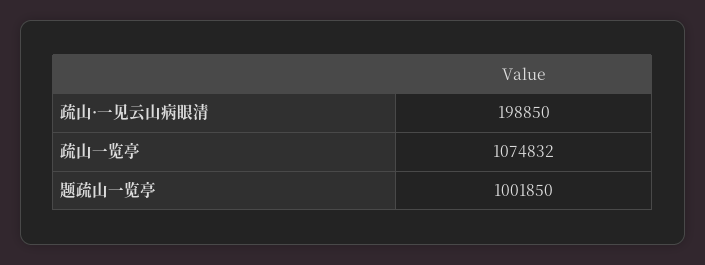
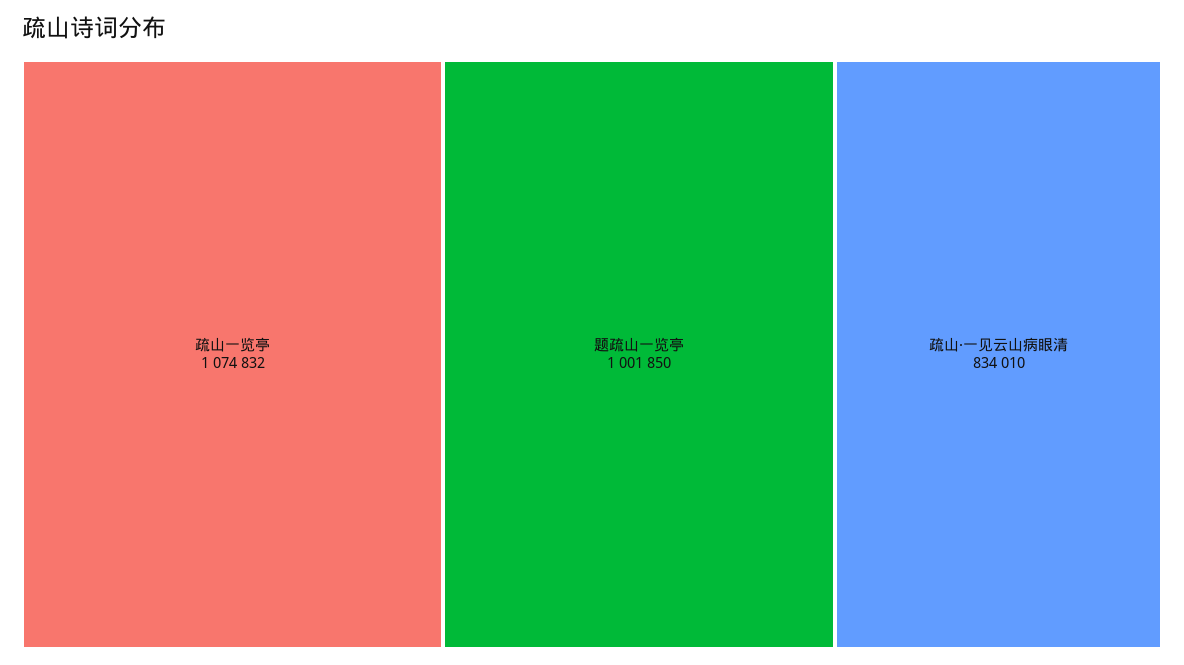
  {
-   "疏山·一见云山病眼清": 198850,
+   "疏山·一见云山病眼清": 834010,
    "疏山一览亭": 1074832,
    "题疏山一览亭": 1001850
  }

